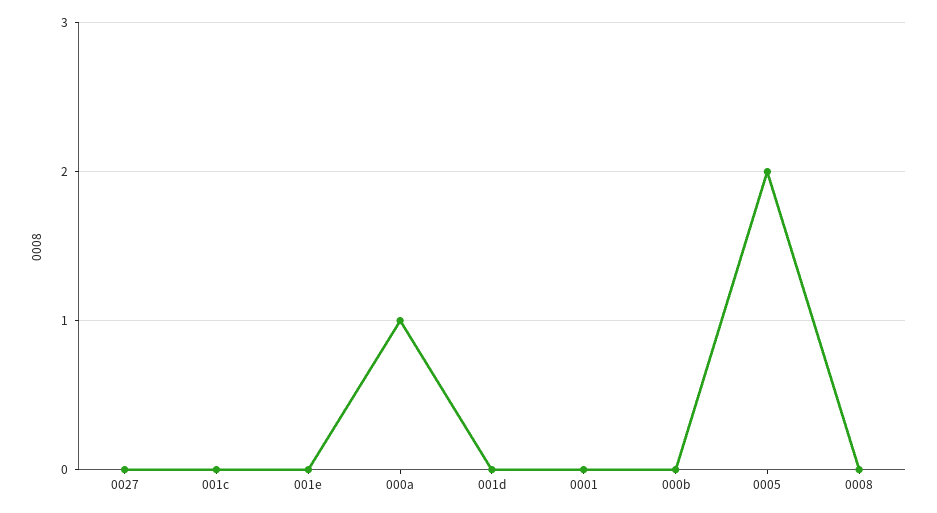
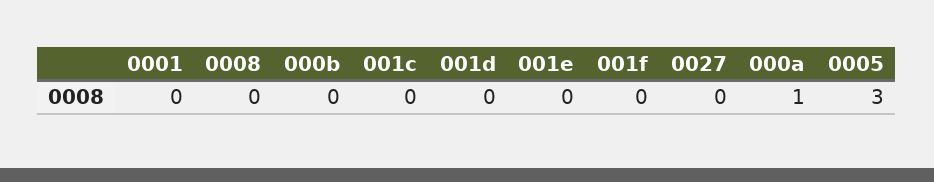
  {
    "0027": 0,
    "001c": 0,
    "001e": 0,
    "000a": 1,
    "001d": 0,
    "0001": 0,
    "000b": 0,
-   "0005": 2,
+   "0005": 3,
-   "0008": 0
+   "0008": 0,
+   "001f": 0
  }

